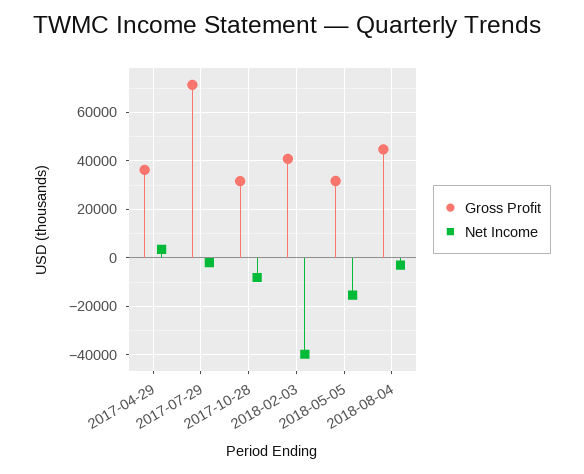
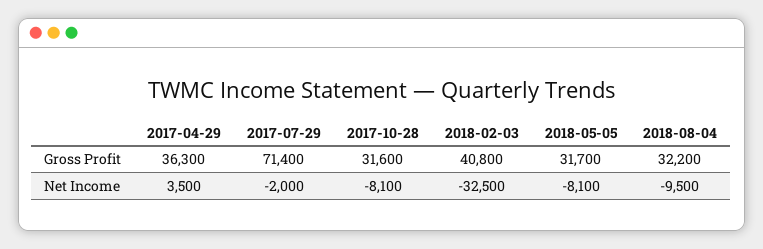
  {
    "Gross Profit": {
      "2017-04-29": 36300,
      "2017-07-29": 71400,
      "2017-10-28": 31600,
      "2018-02-03": 40800,
      "2018-05-05": 31700,
-     "2018-08-04": 45000
+     "2018-08-04": 32200
    },
    "Net Income": {
      "2017-04-29": 3500,
      "2017-07-29": -2000,
      "2017-10-28": -8100,
-     "2018-02-03": -40000,
+     "2018-02-03": -32500,
-     "2018-05-05": -15000,
+     "2018-05-05": -8100,
-     "2018-08-04": -2500
+     "2018-08-04": -9500
    }
  }

